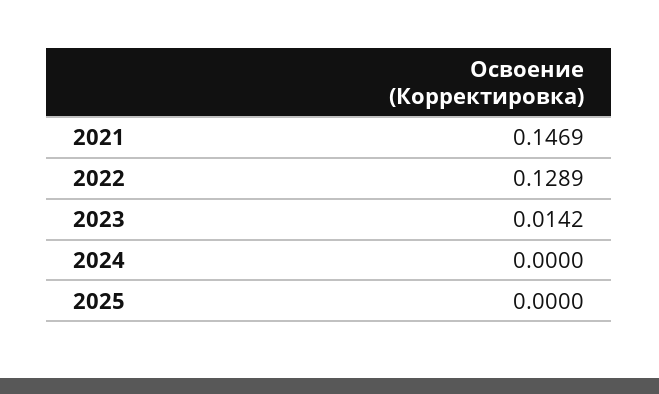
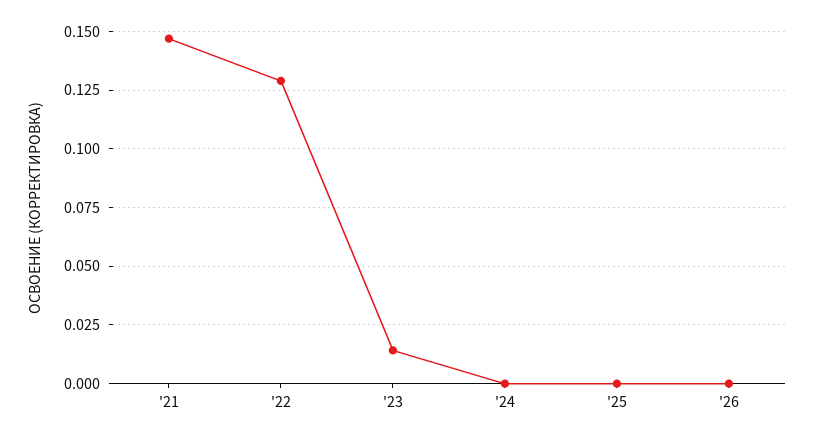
  {
    "2021": 0.1469,
    "2022": 0.1289,
    "2023": 0.0142,
    "2024": 0,
-   "2025": 0
+   "2025": 0,
+   "'26": 0
  }

